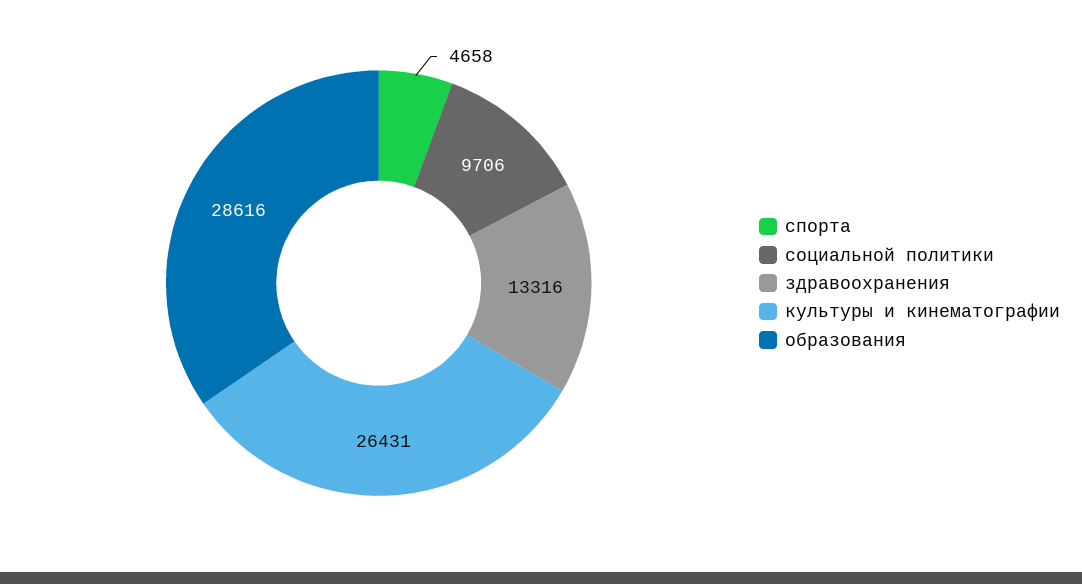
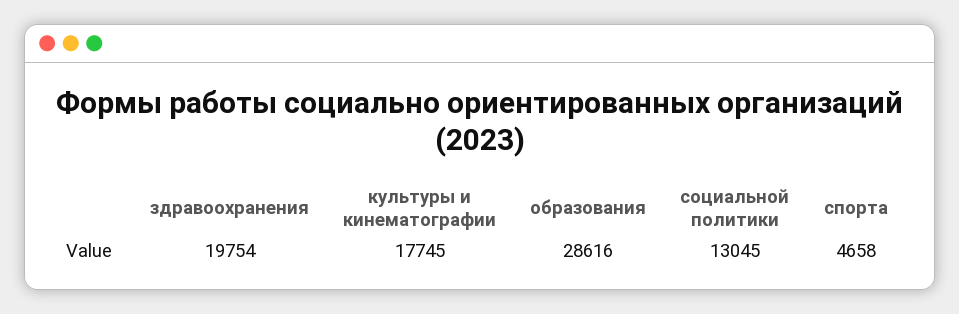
  {
    "спорта": 4658,
-   "социальной политики": 9706,
+   "социальной политики": 13045,
-   "здравоохранения": 13316,
+   "здравоохранения": 19754,
-   "культуры и кинематографии": 26431,
+   "культуры и кинематографии": 17745,
    "образования": 28616
  }

